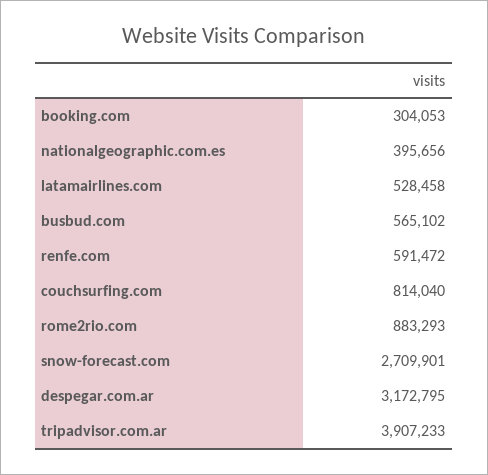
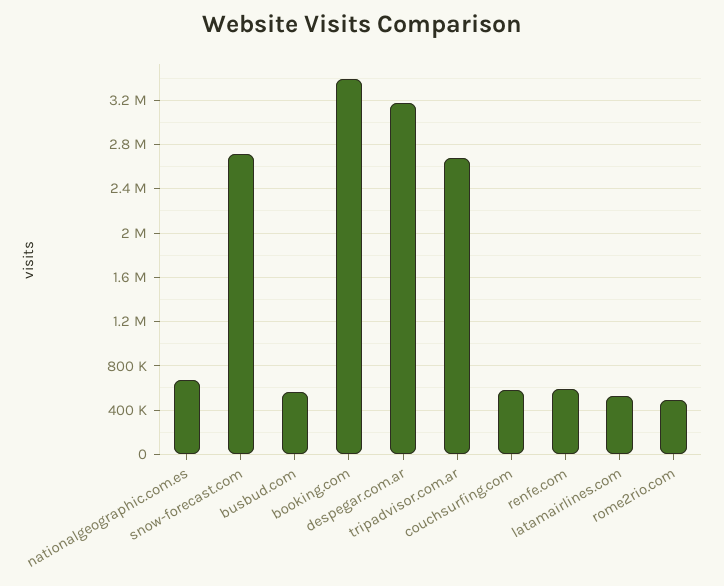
  {
-   "booking.com": 304053,
+   "booking.com": 3400000,
-   "nationalgeographic.com.es": 395656,
+   "nationalgeographic.com.es": 700000,
    "latamairlines.com": 528458,
    "busbud.com": 565102,
    "renfe.com": 591472,
-   "couchsurfing.com": 814040,
+   "couchsurfing.com": 600000,
-   "rome2rio.com": 883293,
+   "rome2rio.com": 500000,
    "snow-forecast.com": 2709901,
    "despegar.com.ar": 3172795,
-   "tripadvisor.com.ar": 3907233
+   "tripadvisor.com.ar": 2700000
  }

